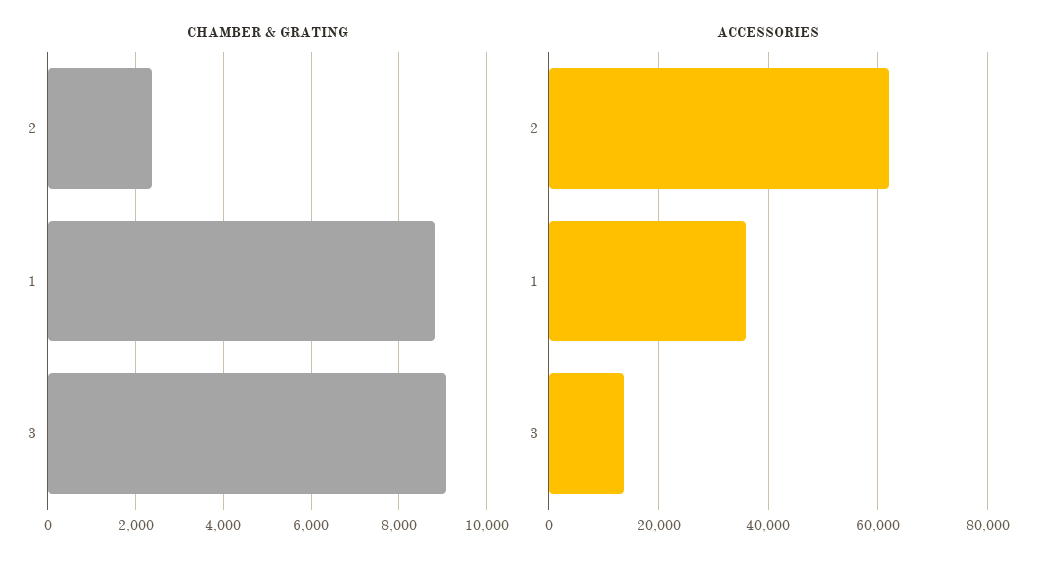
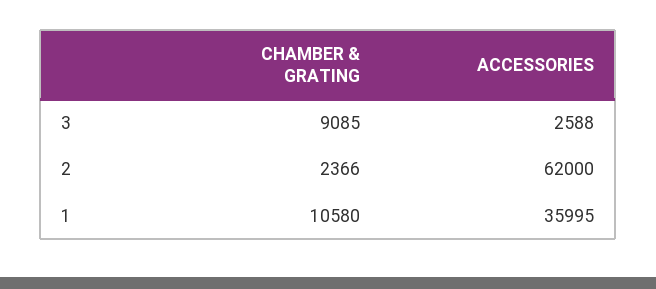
  {
    "CHAMBER & GRATING": {
      "2": 2366,
-     "1": 8800,
+     "1": 10580,
      "3": 9085
    },
    "ACCESSORIES": {
      "2": 62000,
      "1": 35995,
-     "3": 14000
+     "3": 2588
    }
  }

